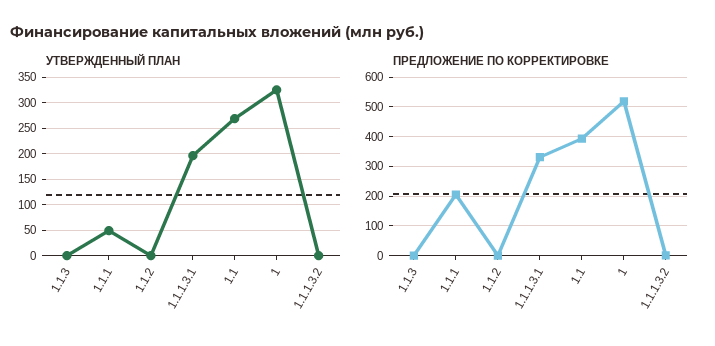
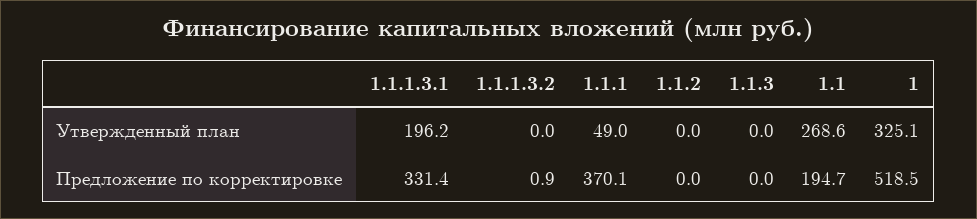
  {
    "УТВЕРЖДЕННЫЙ ПЛАН": {
      "1.1.3": 0,
      "1.1.1": 49,
      "1.1.2": 0,
      "1.1.1.3.1": 196.2,
      "1.1": 268.6,
      "1": 325.1,
      "1.1.1.3.2": 0
    },
    "ПРЕДЛОЖЕНИЕ ПО КОРРЕКТИРОВКЕ": {
      "1.1.3": 0,
-     "1.1.1": 200,
+     "1.1.1": 370.1,
      "1.1.2": 0,
      "1.1.1.3.1": 331.4,
-     "1.1": 400,
+     "1.1": 194.7,
      "1": 518.5,
      "1.1.1.3.2": 0.9
    }
  }

